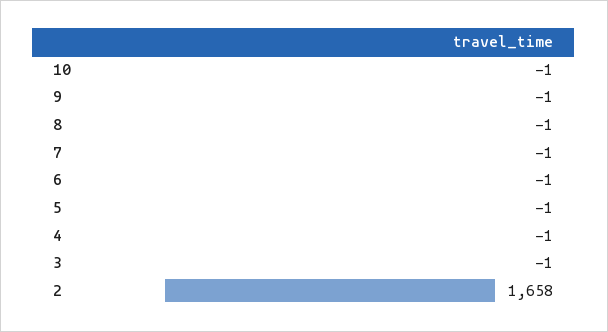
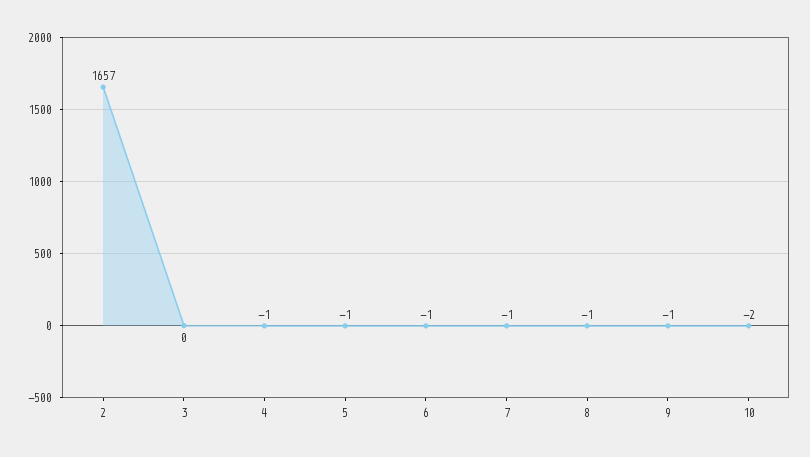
  {
-   "10": -1,
+   "10": -2,
    "9": -1,
    "8": -1,
    "7": -1,
    "6": -1,
    "5": -1,
    "4": -1,
-   "3": -1,
+   "3": 0,
-   "2": 1658
+   "2": 1657
  }

